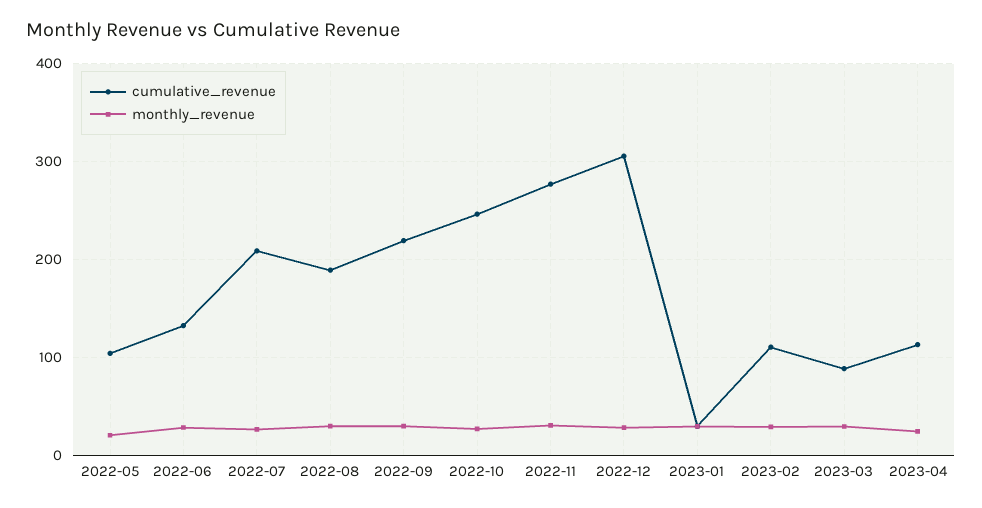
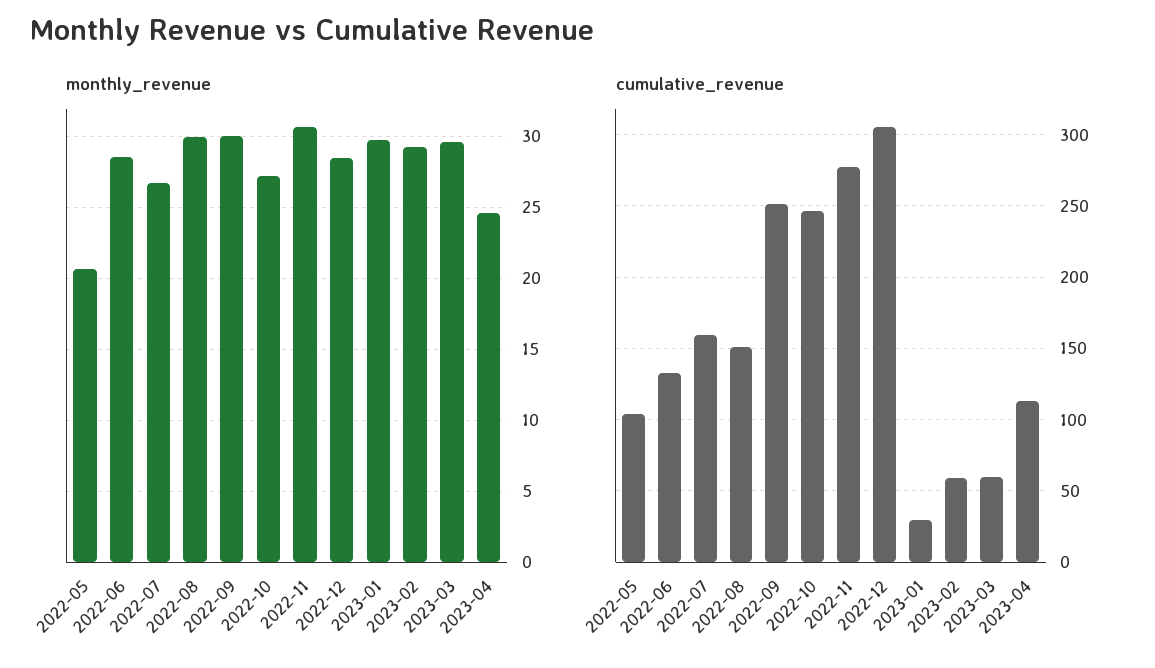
  {
    "cumulative_revenue": {
      "2022-05": 105,
      "2022-06": 135,
-     "2022-07": 210,
+     "2022-07": 160,
-     "2022-08": 190,
+     "2022-08": 150,
-     "2022-09": 220,
+     "2022-09": 250,
      "2022-10": 245,
      "2022-11": 275,
      "2022-12": 305,
      "2023-01": 30,
-     "2023-02": 110,
+     "2023-02": 60,
-     "2023-03": 90,
+     "2023-03": 60,
      "2023-04": 115
    },
    "monthly_revenue": {
      "2022-05": 20.5,
      "2022-06": 28.5,
      "2022-07": 26.5,
      "2022-08": 30,
      "2022-09": 30,
      "2022-10": 27,
      "2022-11": 30.5,
      "2022-12": 28.5,
      "2023-01": 30,
      "2023-02": 29,
      "2023-03": 29.5,
      "2023-04": 24.5
    }
  }

